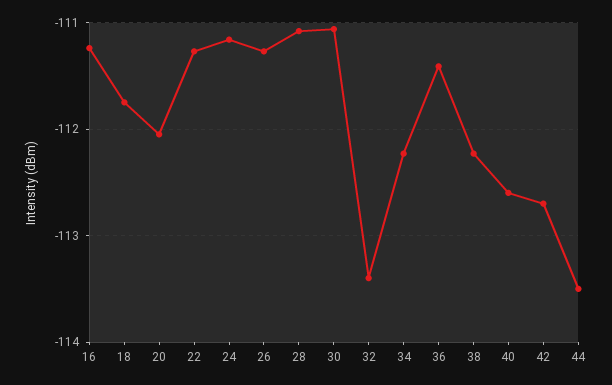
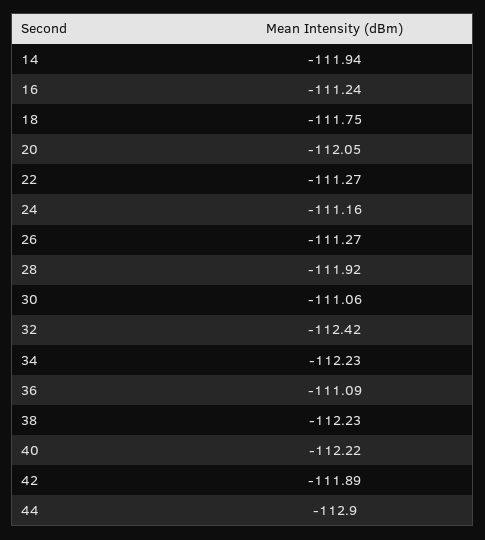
  {
    "16": -111.24,
    "18": -111.75,
    "20": -112.05,
    "22": -111.27,
    "24": -111.16,
    "26": -111.27,
-   "28": -111.1,
+   "28": -111.92,
    "30": -111.06,
-   "32": -113.4,
+   "32": -112.42,
    "34": -112.23,
-   "36": -111.4,
+   "36": -111.09,
    "38": -112.23,
-   "40": -112.6,
+   "40": -112.22,
-   "42": -112.7,
+   "42": -111.89,
-   "44": -113.5
+   "44": -112.9,
+   "14": -111.94
  }

